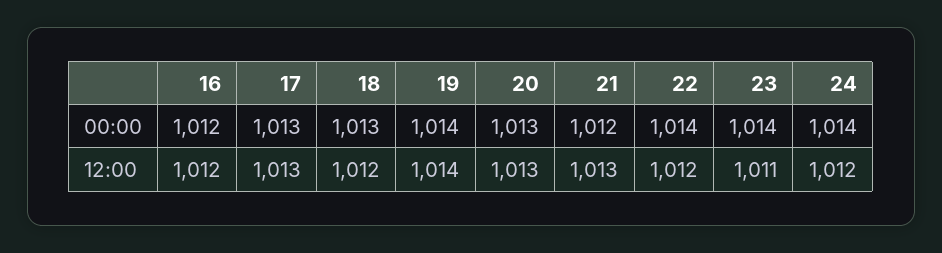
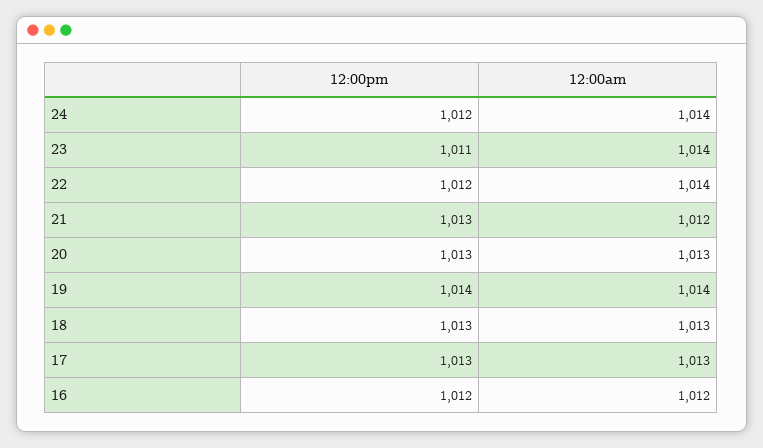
  {
    "16": {
      "00:00": 1012,
      "12:00": 1012
    },
    "17": {
      "00:00": 1013,
      "12:00": 1013
    },
    "18": {
      "00:00": 1013,
-     "12:00": 1012
+     "12:00": 1013
    },
    "19": {
      "00:00": 1014,
      "12:00": 1014
    },
    "20": {
      "00:00": 1013,
      "12:00": 1013
    },
    "21": {
      "00:00": 1012,
      "12:00": 1013
    },
    "22": {
      "00:00": 1014,
      "12:00": 1012
    },
    "23": {
      "00:00": 1014,
      "12:00": 1011
    },
    "24": {
      "00:00": 1014,
      "12:00": 1012
    }
  }

